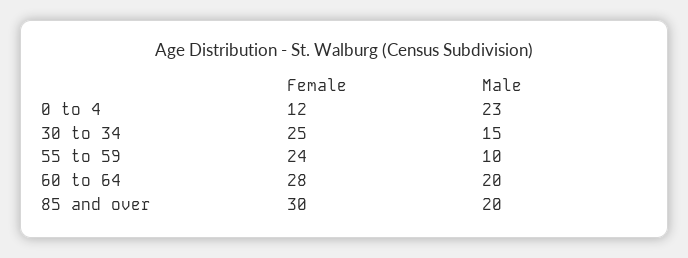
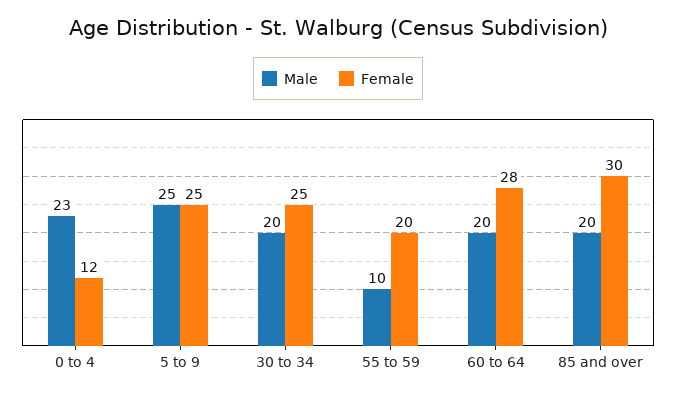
  {
    "Female": {
      "0 to 4": 12,
      "30 to 34": 25,
-     "55 to 59": 24,
+     "55 to 59": 20,
      "60 to 64": 28,
-     "85 and over": 30
+     "85 and over": 30,
+     "5 to 9": 25
    },
    "Male": {
      "0 to 4": 23,
-     "30 to 34": 15,
+     "30 to 34": 20,
      "55 to 59": 10,
      "60 to 64": 20,
-     "85 and over": 20
+     "85 and over": 20,
+     "5 to 9": 25
    }
  }

